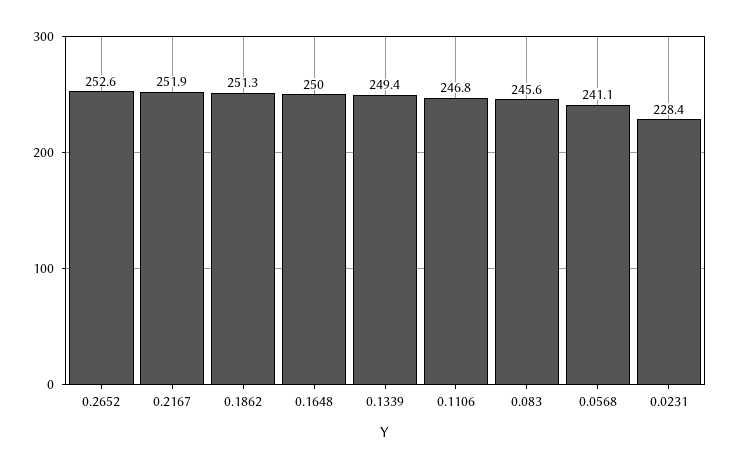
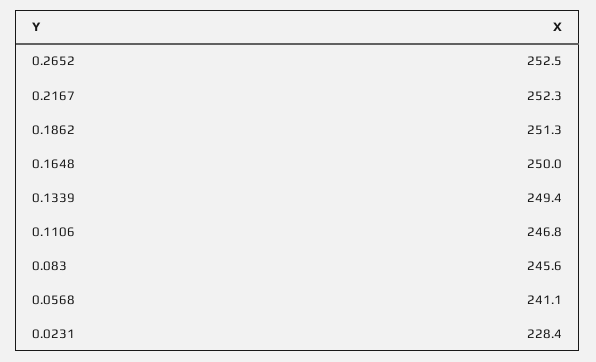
  {
-   "0.2652": 252.6,
+   "0.2652": 252.5,
-   "0.2167": 251.9,
+   "0.2167": 252.3,
    "0.1862": 251.3,
    "0.1648": 250,
    "0.1339": 249.4,
    "0.1106": 246.8,
    "0.083": 245.6,
    "0.0568": 241.1,
    "0.0231": 228.4
  }

